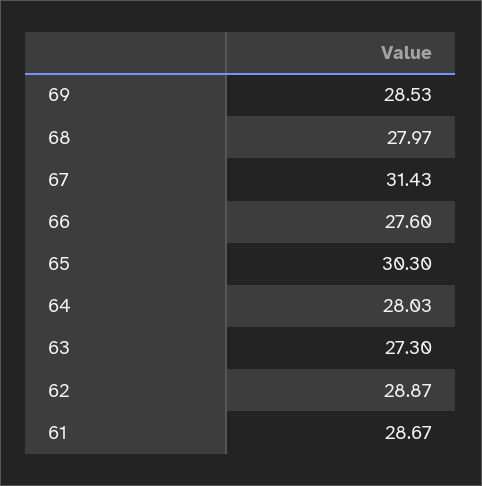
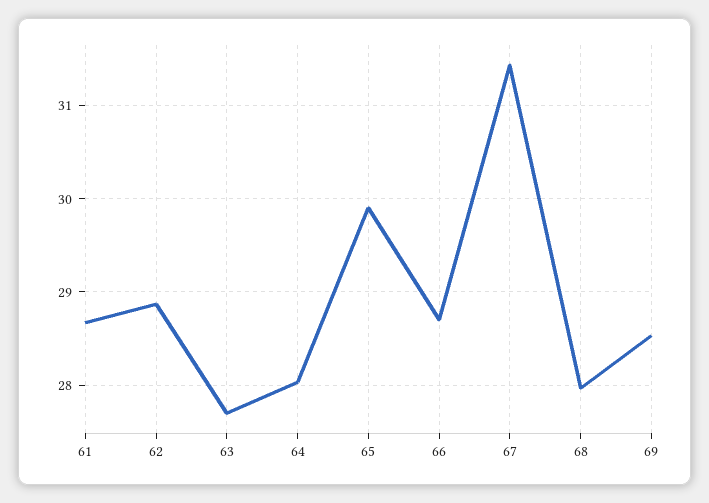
  {
    "69": 28.53,
    "68": 27.97,
    "67": 31.43,
-   "66": 27.6,
+   "66": 28.7,
-   "65": 30.3,
+   "65": 29.9,
    "64": 28.03,
-   "63": 27.3,
+   "63": 27.7,
    "62": 28.87,
    "61": 28.67
  }

